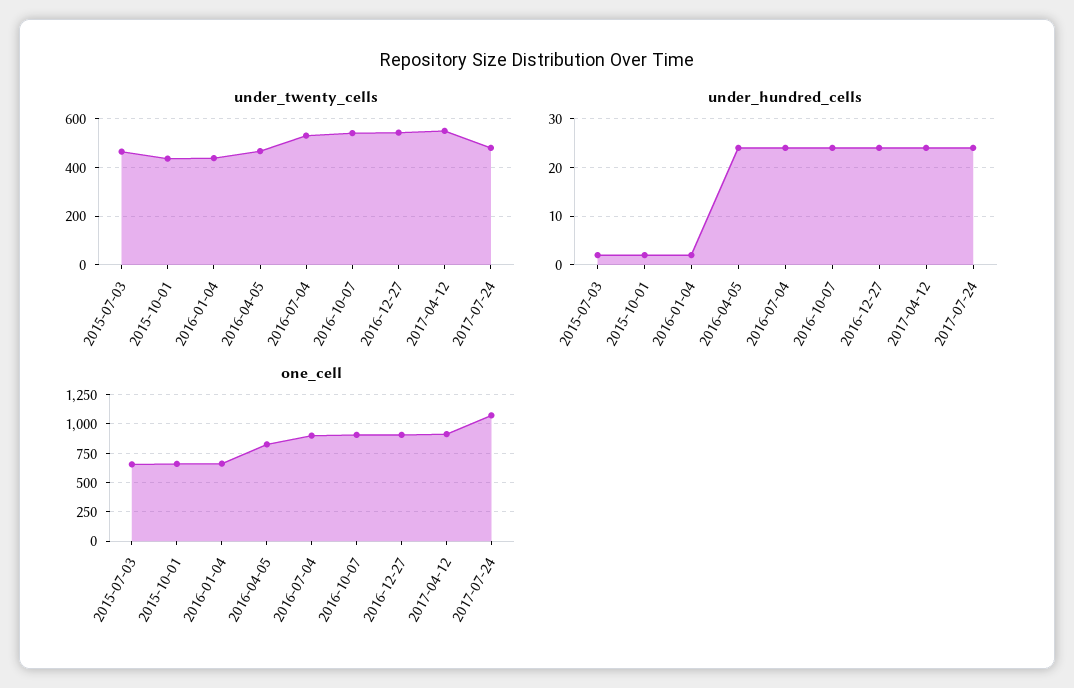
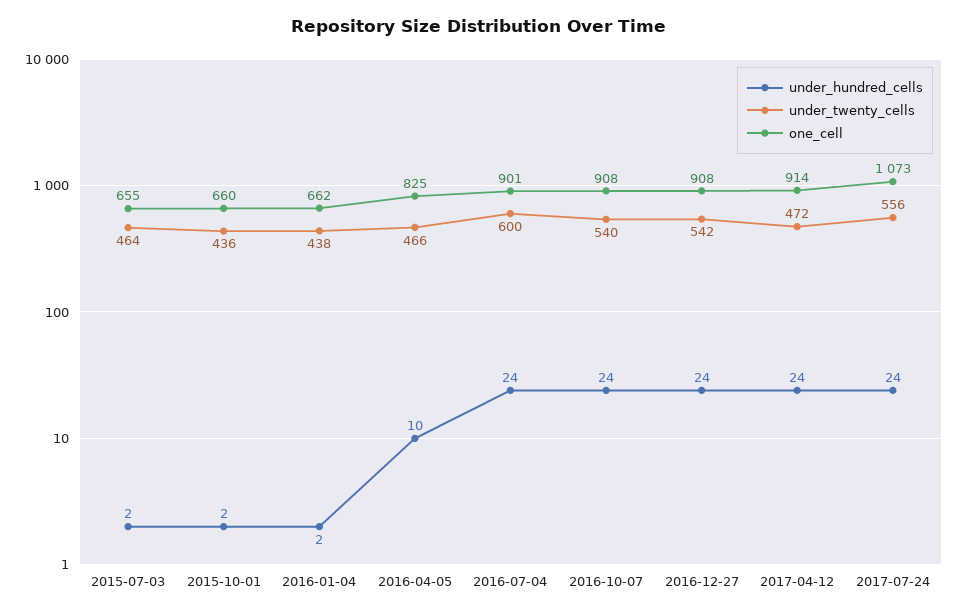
  {
    "under_twenty_cells": {
      "2015-07-03": 464,
      "2015-10-01": 436,
      "2016-01-04": 438,
      "2016-04-05": 466,
-     "2016-07-04": 525,
+     "2016-07-04": 600,
      "2016-10-07": 540,
      "2016-12-27": 542,
-     "2017-04-12": 550,
+     "2017-04-12": 472,
-     "2017-07-24": 475
+     "2017-07-24": 556
    },
    "under_hundred_cells": {
      "2015-07-03": 2,
      "2015-10-01": 2,
      "2016-01-04": 2,
-     "2016-04-05": 25,
+     "2016-04-05": 10,
      "2016-07-04": 24,
      "2016-10-07": 24,
      "2016-12-27": 24,
      "2017-04-12": 24,
      "2017-07-24": 24
    },
    "one_cell": {
      "2015-07-03": 655,
      "2015-10-01": 660,
      "2016-01-04": 662,
      "2016-04-05": 825,
      "2016-07-04": 901,
      "2016-10-07": 908,
      "2016-12-27": 908,
      "2017-04-12": 914,
      "2017-07-24": 1073
    }
  }

